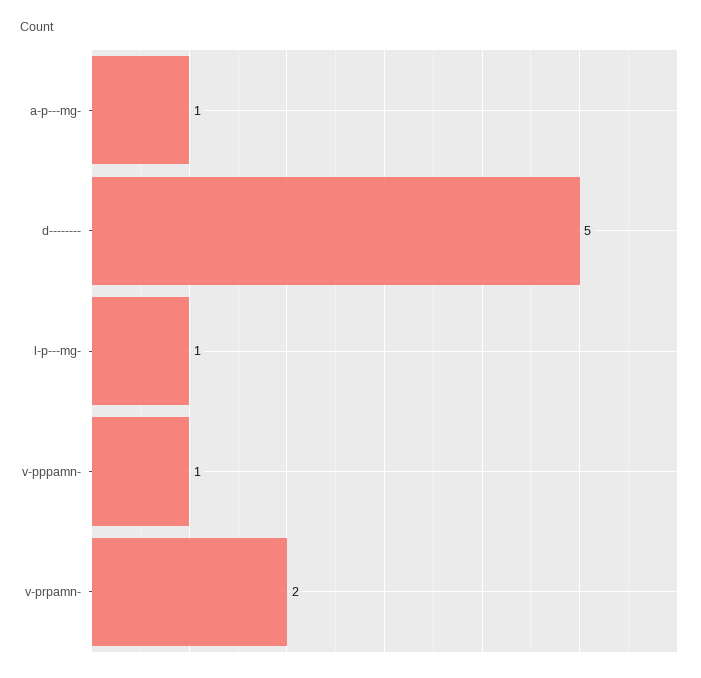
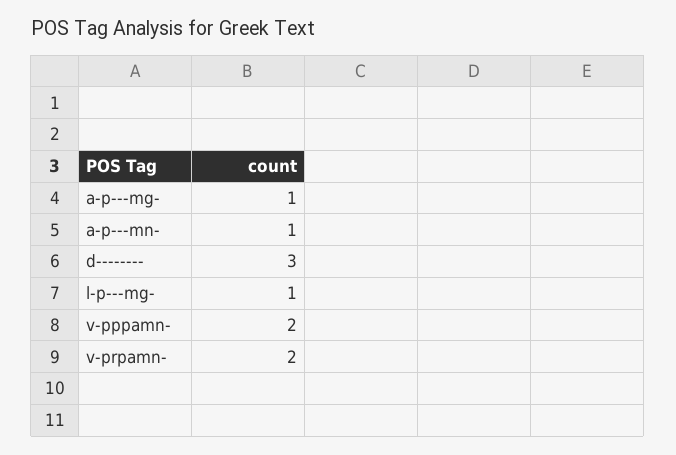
  {
    "a-p---mg-": 1,
-   "d--------": 5,
+   "d--------": 3,
    "l-p---mg-": 1,
-   "v-pppamn-": 1,
+   "v-pppamn-": 2,
-   "v-prpamn-": 2
+   "v-prpamn-": 2,
+   "a-p---mn-": 1
  }

